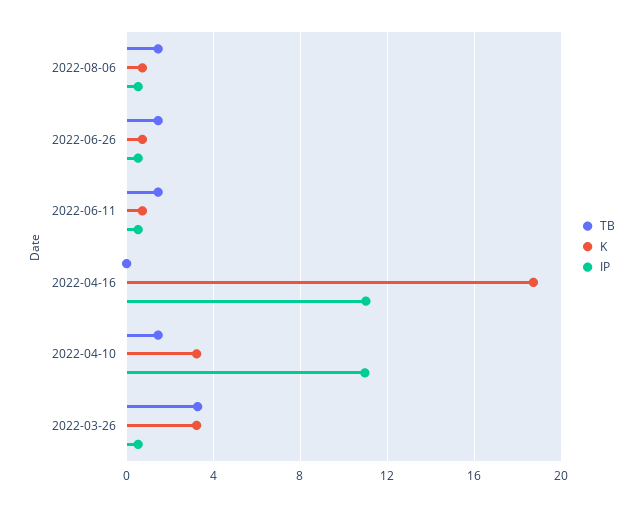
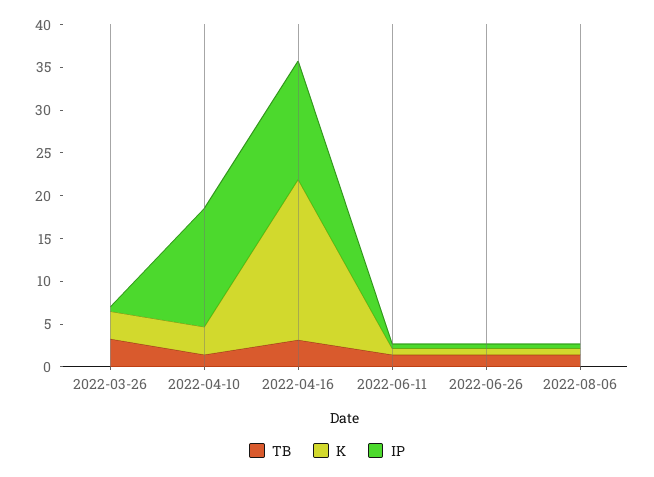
  {
    "TB": {
      "2022-08-06": 1.5,
      "2022-06-26": 1.5,
      "2022-06-11": 1.5,
-     "2022-04-16": 0,
+     "2022-04-16": 3,
      "2022-04-10": 1.5,
      "2022-03-26": 3.5
    },
    "K": {
      "2022-08-06": 0.5,
      "2022-06-26": 0.5,
      "2022-06-11": 0.5,
      "2022-04-16": 18.5,
      "2022-04-10": 3,
      "2022-03-26": 3
    },
    "IP": {
      "2022-08-06": 0.5,
      "2022-06-26": 0.5,
      "2022-06-11": 0.5,
-     "2022-04-16": 11,
+     "2022-04-16": 14,
-     "2022-04-10": 11,
+     "2022-04-10": 14,
      "2022-03-26": 0.5
    }
  }

